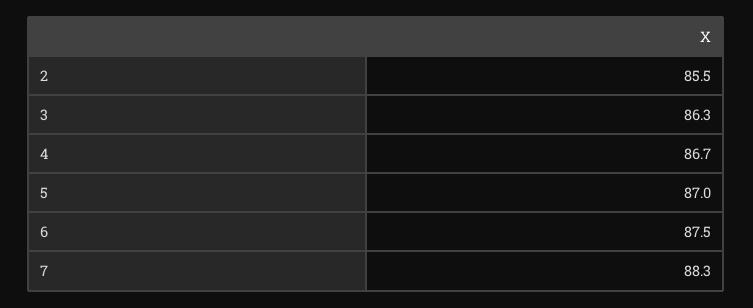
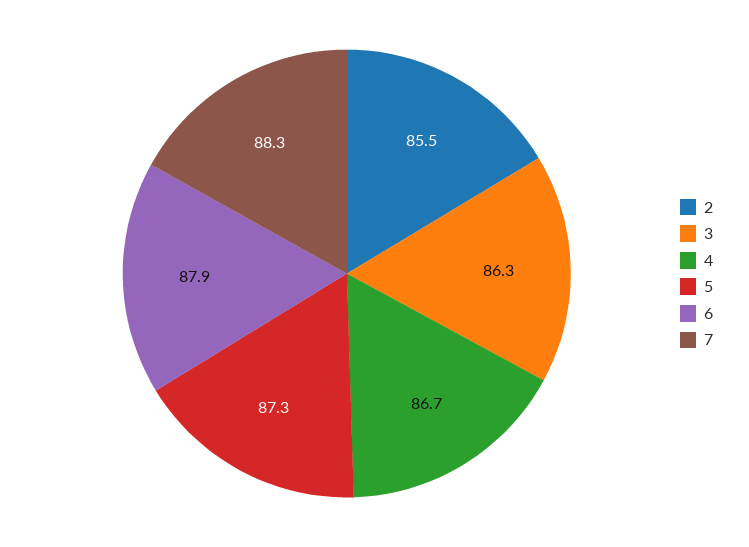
  {
    "2": 85.5,
    "3": 86.3,
    "4": 86.7,
-   "5": 87,
+   "5": 87.3,
-   "6": 87.5,
+   "6": 87.9,
    "7": 88.3
  }

